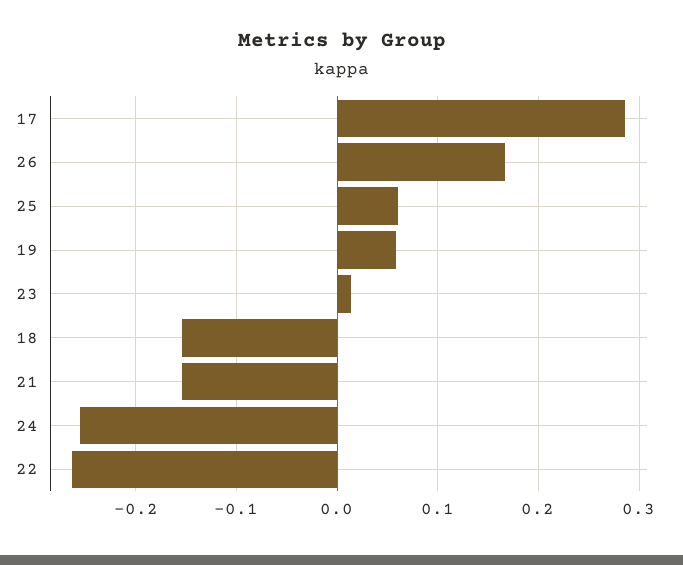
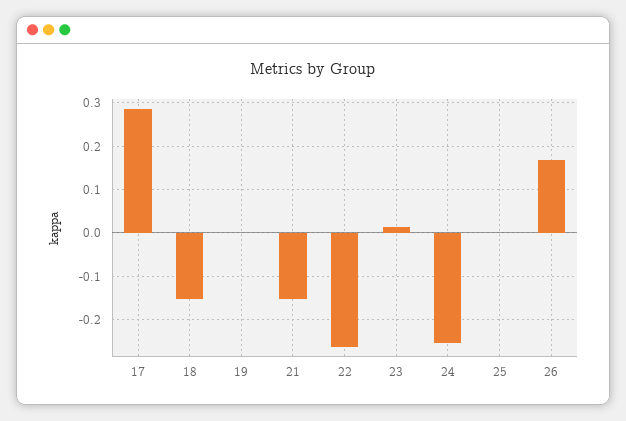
  {
    "17": 0.29,
    "26": 0.17,
-   "25": 0.06,
+   "25": 0,
-   "19": 0.06,
+   "19": 0,
    "23": 0.01,
    "18": -0.15,
    "21": -0.15,
    "24": -0.26,
    "22": -0.26
  }

